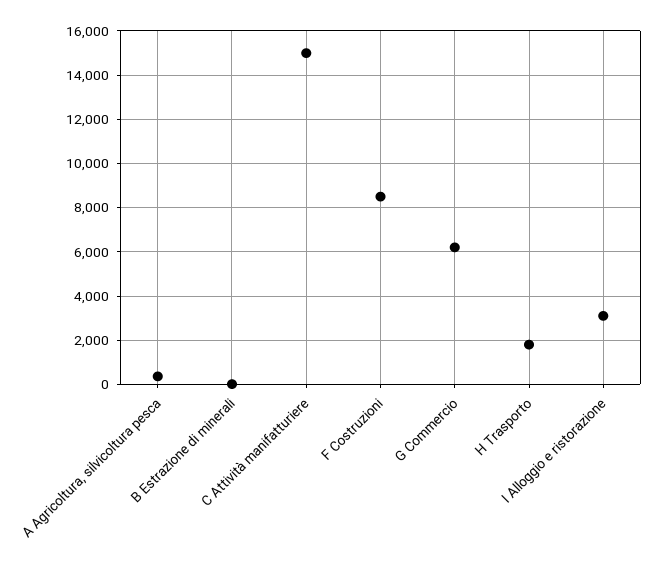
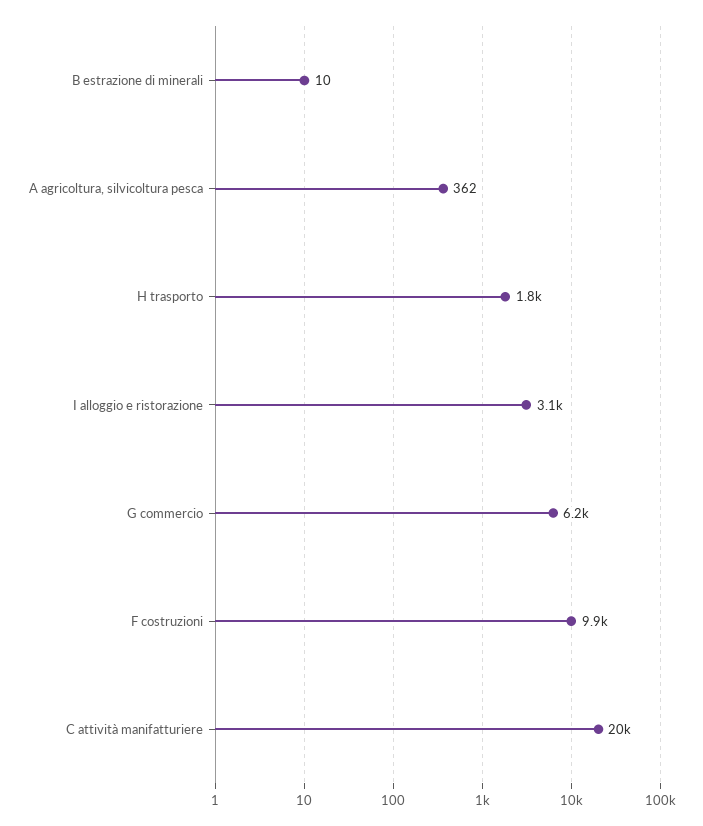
  {
    "A Agricoltura, silvicoltura pesca": 362,
    "B Estrazione di minerali": 10,
-   "C Attività manifatturiere": 15000,
+   "C Attività manifatturiere": 20000,
-   "F Costruzioni": 8500,
+   "F Costruzioni": 9900,
    "G Commercio": 6200,
    "H Trasporto": 1800,
    "I Alloggio e ristorazione": 3100
  }

